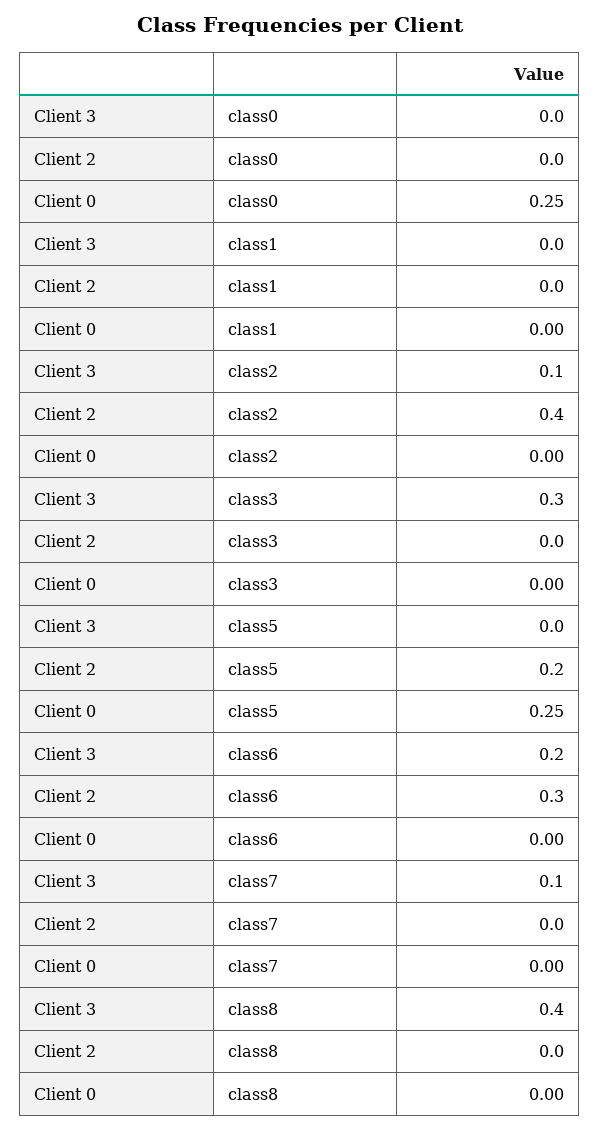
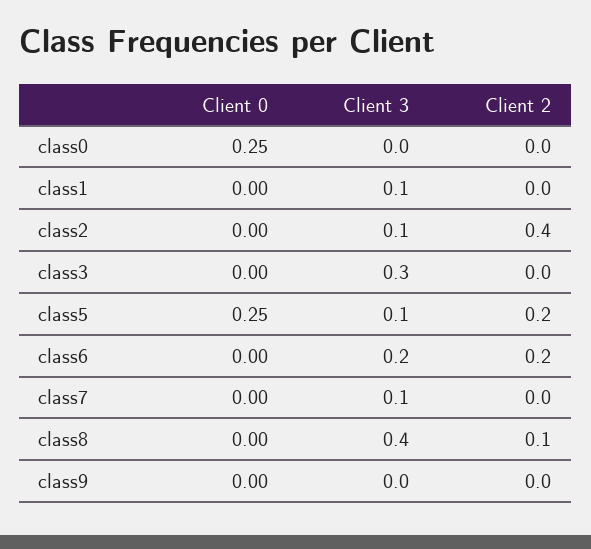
  {
    "Client 3": {
      "class0": 0,
-     "class1": 0,
+     "class1": 0.1,
      "class2": 0.1,
      "class3": 0.3,
-     "class5": 0,
+     "class5": 0.1,
      "class6": 0.2,
      "class7": 0.1,
-     "class8": 0.4
+     "class8": 0.4,
+     "class9": 0
    },
    "Client 2": {
      "class0": 0,
      "class1": 0,
      "class2": 0.4,
      "class3": 0,
      "class5": 0.2,
-     "class6": 0.3,
+     "class6": 0.2,
      "class7": 0,
-     "class8": 0
+     "class8": 0.1,
+     "class9": 0
    },
    "Client 0": {
      "class0": 0.25,
      "class1": 0,
      "class2": 0,
      "class3": 0,
      "class5": 0.25,
      "class6": 0,
      "class7": 0,
-     "class8": 0
+     "class8": 0,
+     "class9": 0
    }
  }

